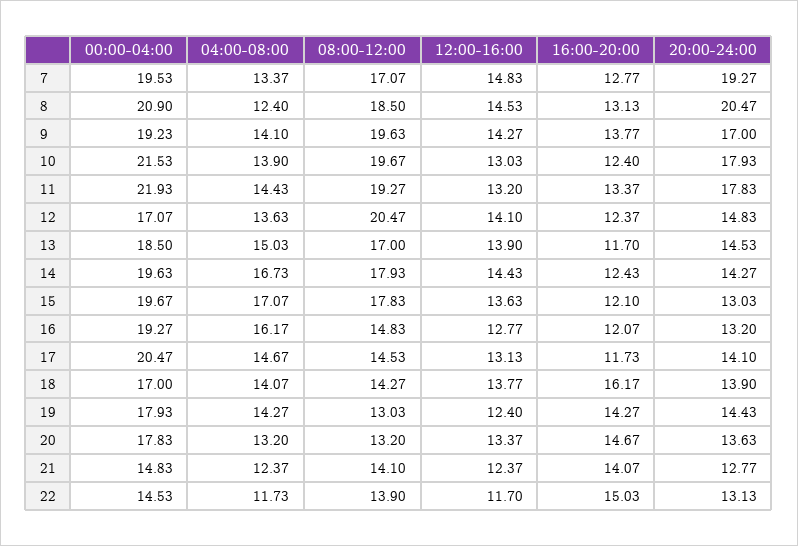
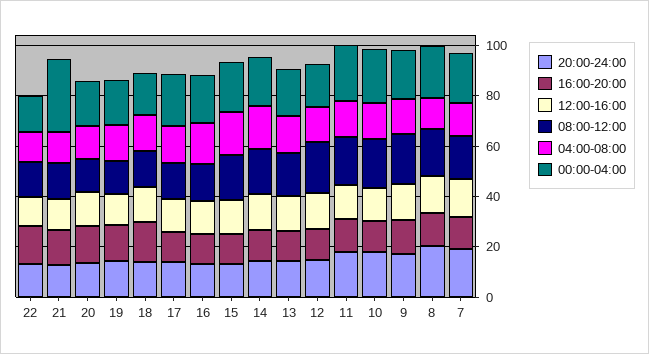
  {
    "00:00-04:00": {
      "7": 19.53,
      "8": 20.9,
      "9": 19.23,
      "10": 21.53,
      "11": 21.93,
      "12": 17.07,
      "13": 18.5,
      "14": 19.63,
      "15": 19.67,
      "16": 19.27,
      "17": 20.47,
      "18": 17,
      "19": 17.93,
      "20": 17.83,
-     "21": 14.83,
+     "21": 30,
      "22": 14.53
    },
    "04:00-08:00": {
      "7": 13.37,
      "8": 12.4,
      "9": 14.1,
      "10": 13.9,
      "11": 14.43,
      "12": 13.63,
      "13": 15.03,
      "14": 16.73,
      "15": 17.07,
      "16": 16.17,
      "17": 14.67,
      "18": 14.07,
      "19": 14.27,
      "20": 13.2,
      "21": 12.37,
      "22": 11.73
    },
    "08:00-12:00": {
      "7": 17.07,
      "8": 18.5,
      "9": 19.63,
      "10": 19.67,
      "11": 19.27,
      "12": 20.47,
      "13": 17,
      "14": 17.93,
      "15": 17.83,
      "16": 14.83,
      "17": 14.53,
      "18": 14.27,
      "19": 13.03,
      "20": 13.2,
      "21": 14.1,
      "22": 13.9
    },
    "12:00-16:00": {
      "7": 14.83,
      "8": 14.53,
      "9": 14.27,
      "10": 13.03,
      "11": 13.2,
      "12": 14.1,
      "13": 13.9,
      "14": 14.43,
      "15": 13.63,
      "16": 12.77,
      "17": 13.13,
      "18": 13.77,
      "19": 12.4,
      "20": 13.37,
      "21": 12.37,
      "22": 11.7
    },
    "16:00-20:00": {
      "7": 12.77,
      "8": 13.13,
      "9": 13.77,
      "10": 12.4,
      "11": 13.37,
      "12": 12.37,
      "13": 11.7,
      "14": 12.43,
      "15": 12.1,
      "16": 12.07,
      "17": 11.73,
      "18": 16.17,
      "19": 14.27,
      "20": 14.67,
      "21": 14.07,
      "22": 15.03
    },
    "20:00-24:00": {
      "7": 19.27,
      "8": 20.47,
      "9": 17,
      "10": 17.93,
      "11": 17.83,
      "12": 14.83,
      "13": 14.53,
      "14": 14.27,
      "15": 13.03,
      "16": 13.2,
      "17": 14.1,
      "18": 13.9,
      "19": 14.43,
      "20": 13.63,
      "21": 12.77,
      "22": 13.13
    }
  }

